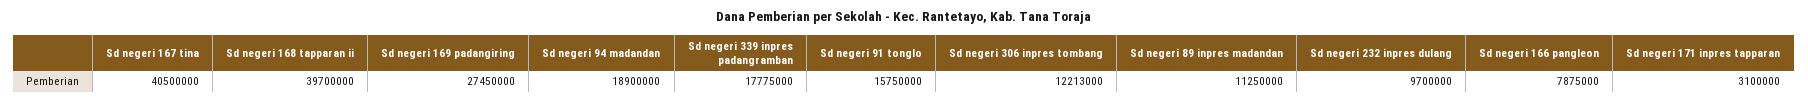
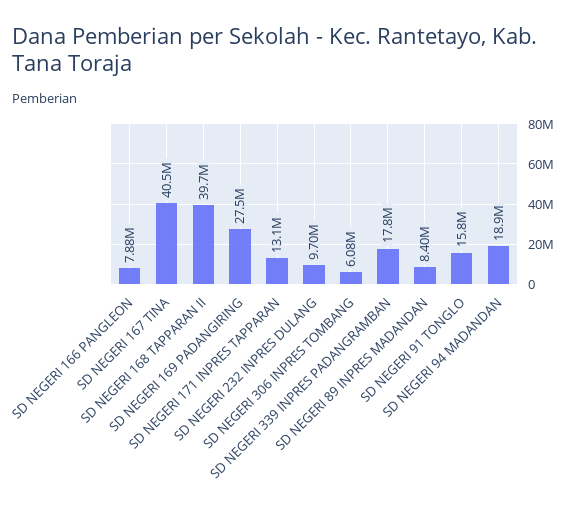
  {
    "Sd negeri 167 tina": 40500000,
    "Sd negeri 168 tapparan ii": 39700000,
    "Sd negeri 169 padangiring": 27450000,
    "Sd negeri 94 madandan": 18900000,
    "Sd negeri 339 inpres padangramban": 17775000,
    "Sd negeri 91 tonglo": 15750000,
-   "Sd negeri 306 inpres tombang": 12213000,
+   "Sd negeri 306 inpres tombang": 6080000,
-   "Sd negeri 89 inpres madandan": 11250000,
+   "Sd negeri 89 inpres madandan": 8400000,
    "Sd negeri 232 inpres dulang": 9700000,
    "Sd negeri 166 pangleon": 7875000,
-   "Sd negeri 171 inpres tapparan": 3100000
+   "Sd negeri 171 inpres tapparan": 13100000
  }

